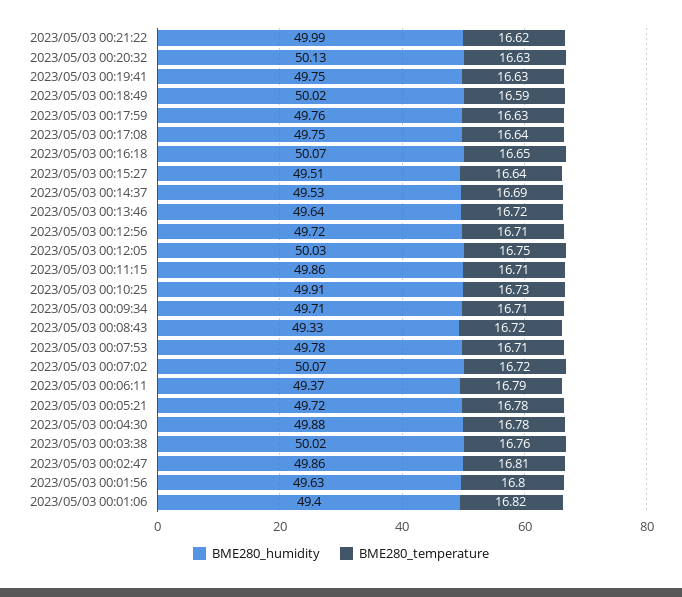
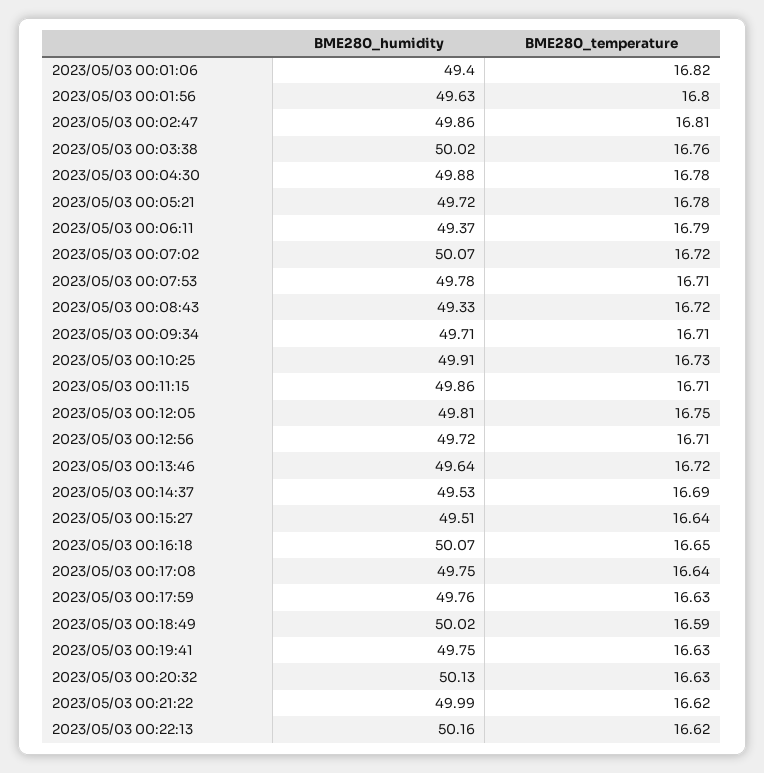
  {
    "BME280_humidity": {
      "2023/05/03 00:21:22": 49.99,
      "2023/05/03 00:20:32": 50.13,
      "2023/05/03 00:19:41": 49.75,
      "2023/05/03 00:18:49": 50.02,
      "2023/05/03 00:17:59": 49.76,
      "2023/05/03 00:17:08": 49.75,
      "2023/05/03 00:16:18": 50.07,
      "2023/05/03 00:15:27": 49.51,
      "2023/05/03 00:14:37": 49.53,
      "2023/05/03 00:13:46": 49.64,
      "2023/05/03 00:12:56": 49.72,
-     "2023/05/03 00:12:05": 50.03,
+     "2023/05/03 00:12:05": 49.81,
      "2023/05/03 00:11:15": 49.86,
      "2023/05/03 00:10:25": 49.91,
      "2023/05/03 00:09:34": 49.71,
      "2023/05/03 00:08:43": 49.33,
      "2023/05/03 00:07:53": 49.78,
      "2023/05/03 00:07:02": 50.07,
      "2023/05/03 00:06:11": 49.37,
      "2023/05/03 00:05:21": 49.72,
      "2023/05/03 00:04:30": 49.88,
      "2023/05/03 00:03:38": 50.02,
      "2023/05/03 00:02:47": 49.86,
      "2023/05/03 00:01:56": 49.63,
-     "2023/05/03 00:01:06": 49.4
+     "2023/05/03 00:01:06": 49.4,
+     "2023/05/03 00:22:13": 50.16
    },
    "BME280_temperature": {
      "2023/05/03 00:21:22": 16.62,
      "2023/05/03 00:20:32": 16.63,
      "2023/05/03 00:19:41": 16.63,
      "2023/05/03 00:18:49": 16.59,
      "2023/05/03 00:17:59": 16.63,
      "2023/05/03 00:17:08": 16.64,
      "2023/05/03 00:16:18": 16.65,
      "2023/05/03 00:15:27": 16.64,
      "2023/05/03 00:14:37": 16.69,
      "2023/05/03 00:13:46": 16.72,
      "2023/05/03 00:12:56": 16.71,
      "2023/05/03 00:12:05": 16.75,
      "2023/05/03 00:11:15": 16.71,
      "2023/05/03 00:10:25": 16.73,
      "2023/05/03 00:09:34": 16.71,
      "2023/05/03 00:08:43": 16.72,
      "2023/05/03 00:07:53": 16.71,
      "2023/05/03 00:07:02": 16.72,
      "2023/05/03 00:06:11": 16.79,
      "2023/05/03 00:05:21": 16.78,
      "2023/05/03 00:04:30": 16.78,
      "2023/05/03 00:03:38": 16.76,
      "2023/05/03 00:02:47": 16.81,
      "2023/05/03 00:01:56": 16.8,
-     "2023/05/03 00:01:06": 16.82
+     "2023/05/03 00:01:06": 16.82,
+     "2023/05/03 00:22:13": 16.62
    }
  }

